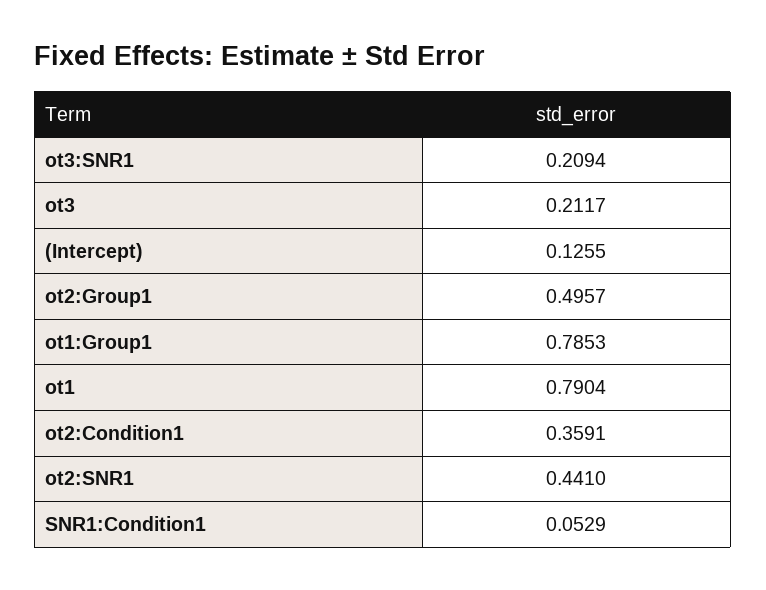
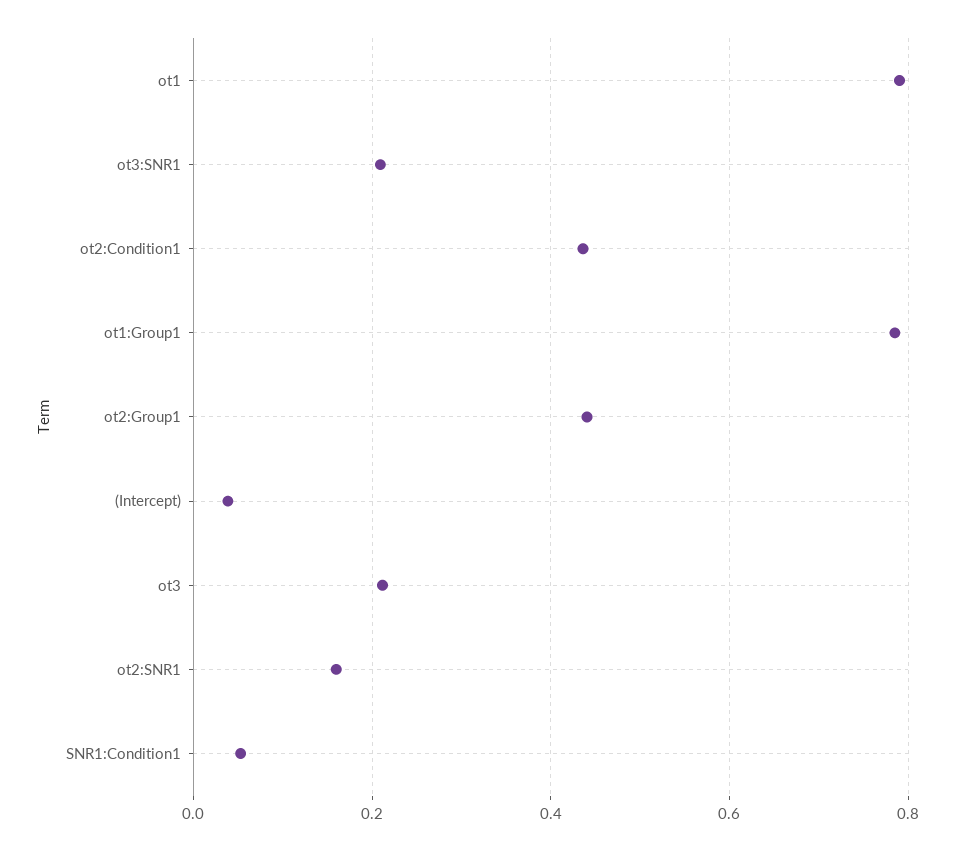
  {
    "ot3:SNR1": 0.2094,
    "ot3": 0.2117,
-   "(Intercept)": 0.1255,
+   "(Intercept)": 0.04,
-   "ot2:Group1": 0.4957,
+   "ot2:Group1": 0.44,
    "ot1:Group1": 0.7853,
    "ot1": 0.7904,
-   "ot2:Condition1": 0.3591,
+   "ot2:Condition1": 0.44,
-   "ot2:SNR1": 0.441,
+   "ot2:SNR1": 0.16,
    "SNR1:Condition1": 0.0529
  }

